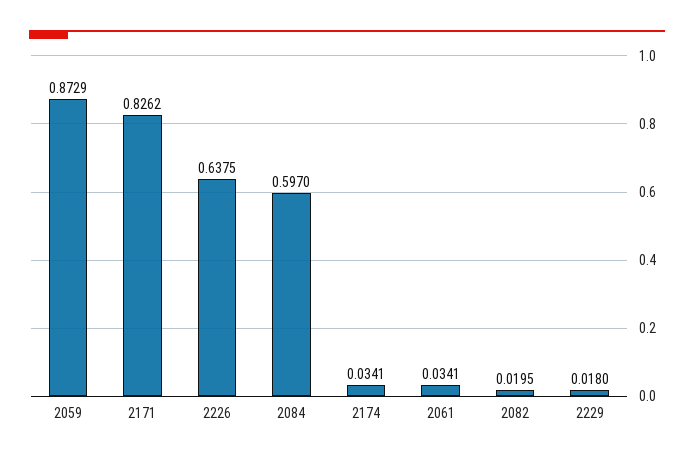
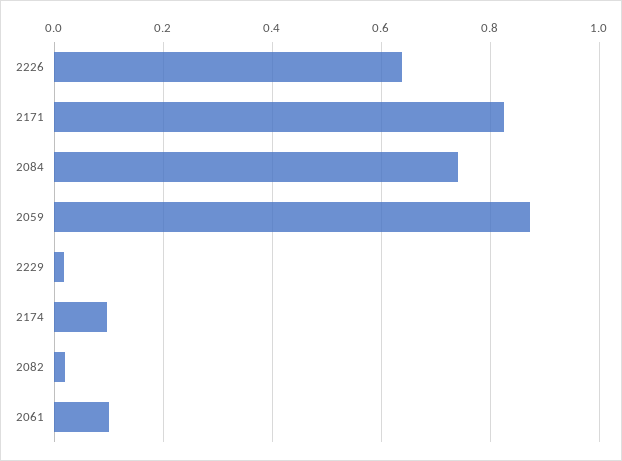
  {
    "2059": 0.8729,
    "2171": 0.8262,
    "2226": 0.6375,
-   "2084": 0.597,
+   "2084": 0.74,
-   "2174": 0.0341,
+   "2174": 0.1,
-   "2061": 0.0341,
+   "2061": 0.1,
    "2082": 0.0195,
    "2229": 0.018
  }

